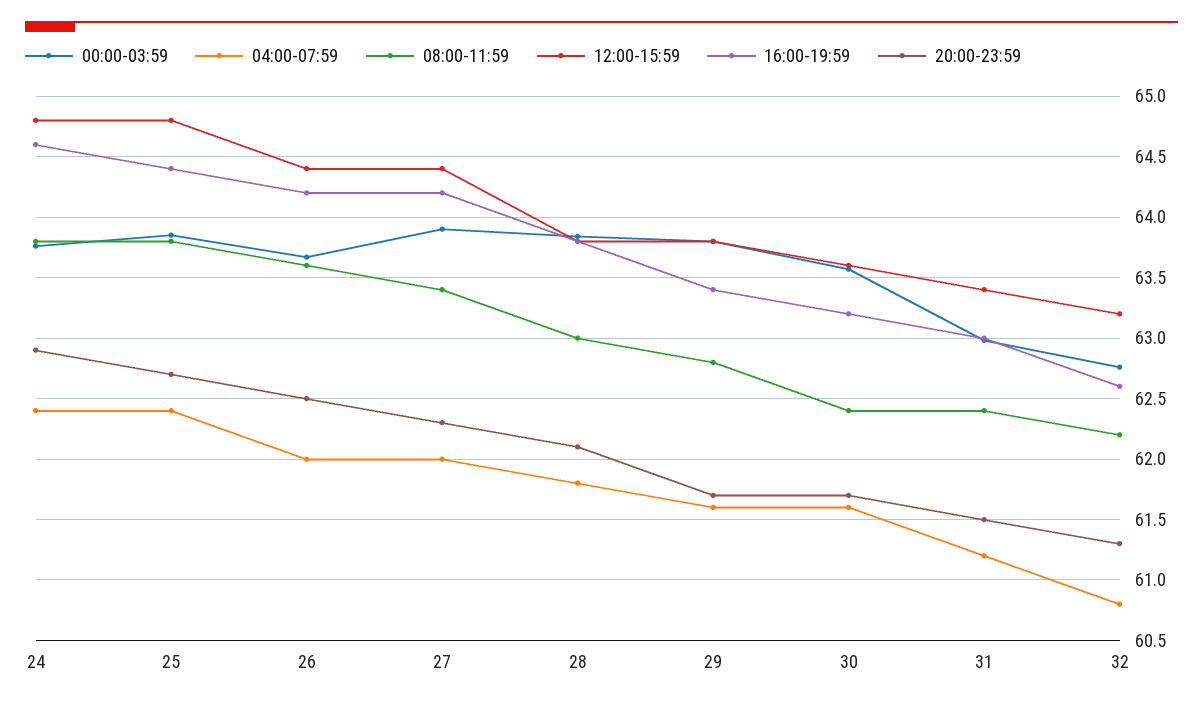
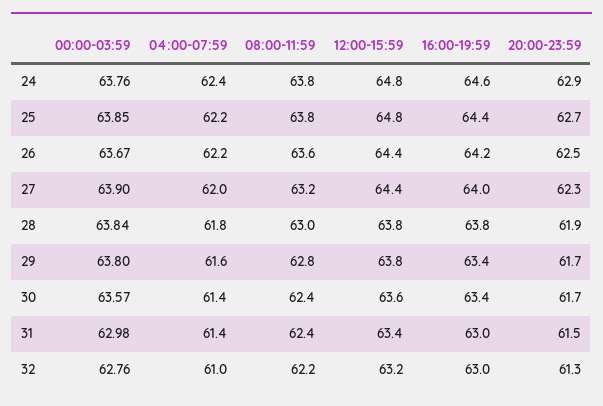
  {
    "00:00-03:59": {
      "24": 63.76,
      "25": 63.85,
      "26": 63.67,
      "27": 63.9,
      "28": 63.84,
      "29": 63.8,
      "30": 63.57,
      "31": 62.98,
      "32": 62.76
    },
    "04:00-07:59": {
      "24": 62.4,
-     "25": 62.4,
+     "25": 62.2,
-     "26": 62,
+     "26": 62.2,
      "27": 62,
      "28": 61.8,
      "29": 61.6,
-     "30": 61.6,
+     "30": 61.4,
-     "31": 61.2,
+     "31": 61.4,
-     "32": 60.8
+     "32": 61
    },
    "08:00-11:59": {
      "24": 63.8,
      "25": 63.8,
      "26": 63.6,
-     "27": 63.4,
+     "27": 63.2,
      "28": 63,
      "29": 62.8,
      "30": 62.4,
      "31": 62.4,
      "32": 62.2
    },
    "12:00-15:59": {
      "24": 64.8,
      "25": 64.8,
      "26": 64.4,
      "27": 64.4,
      "28": 63.8,
      "29": 63.8,
      "30": 63.6,
      "31": 63.4,
      "32": 63.2
    },
    "16:00-19:59": {
      "24": 64.6,
      "25": 64.4,
      "26": 64.2,
-     "27": 64.2,
+     "27": 64,
      "28": 63.8,
      "29": 63.4,
-     "30": 63.2,
+     "30": 63.4,
      "31": 63,
-     "32": 62.6
+     "32": 63
    },
    "20:00-23:59": {
      "24": 62.9,
      "25": 62.7,
      "26": 62.5,
      "27": 62.3,
-     "28": 62.1,
+     "28": 61.9,
      "29": 61.7,
      "30": 61.7,
      "31": 61.5,
      "32": 61.3
    }
  }

